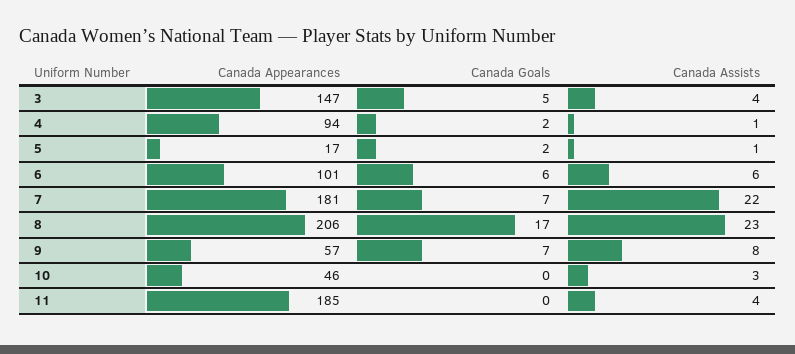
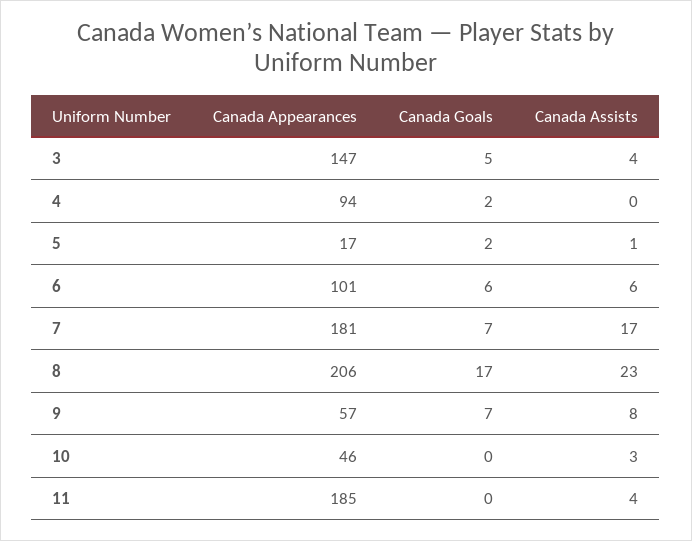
  {
    "Canada Appearances": {
      "3": 147,
      "4": 94,
      "5": 17,
      "6": 101,
      "7": 181,
      "8": 206,
      "9": 57,
      "10": 46,
      "11": 185
    },
    "Canada Goals": {
      "3": 5,
      "4": 2,
      "5": 2,
      "6": 6,
      "7": 7,
      "8": 17,
      "9": 7,
      "10": 0,
      "11": 0
    },
    "Canada Assists": {
      "3": 4,
-     "4": 1,
+     "4": 0,
      "5": 1,
      "6": 6,
-     "7": 22,
+     "7": 17,
      "8": 23,
      "9": 8,
      "10": 3,
      "11": 4
    }
  }

